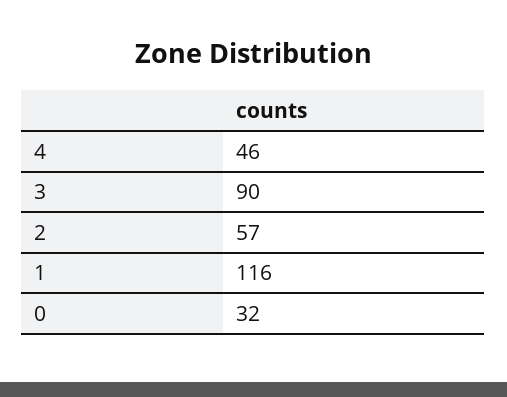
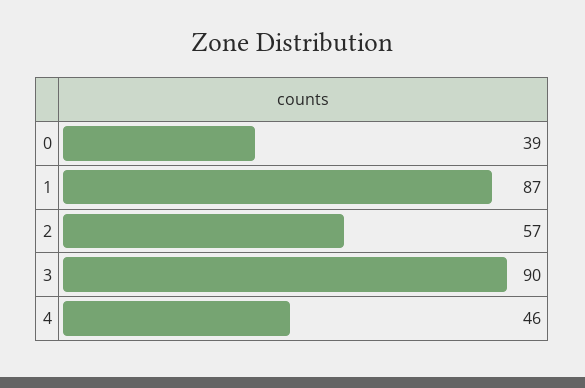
  {
    "4": 46,
    "3": 90,
    "2": 57,
-   "1": 116,
+   "1": 87,
-   "0": 32
+   "0": 39
  }

